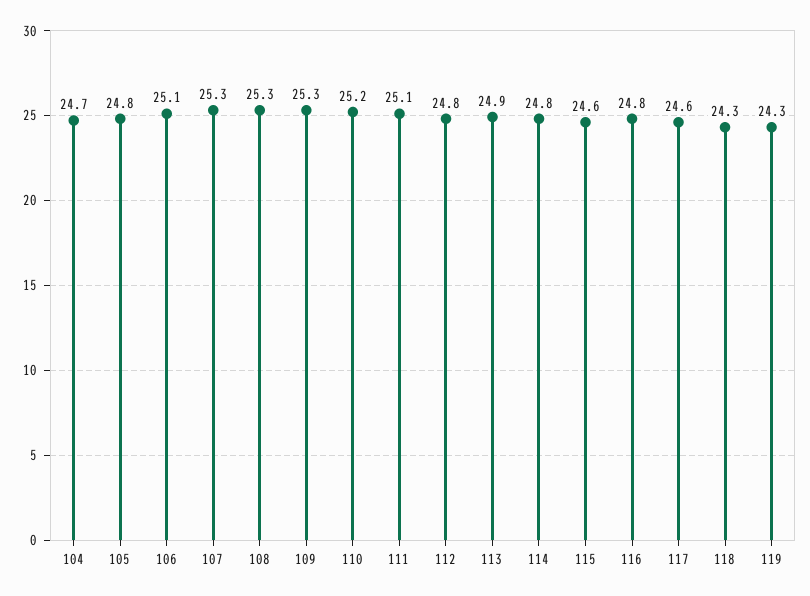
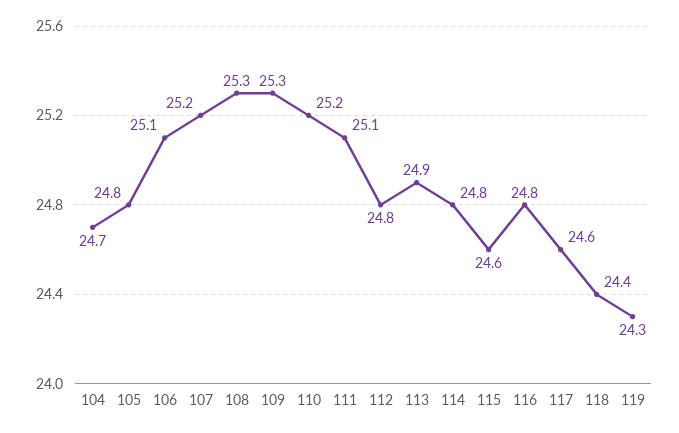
  {
    "104": 24.7,
    "105": 24.8,
    "106": 25.1,
-   "107": 25.3,
+   "107": 25.2,
    "108": 25.3,
    "109": 25.3,
    "110": 25.2,
    "111": 25.1,
    "112": 24.8,
    "113": 24.9,
    "114": 24.8,
    "115": 24.6,
    "116": 24.8,
    "117": 24.6,
-   "118": 24.3,
+   "118": 24.4,
    "119": 24.3
  }

